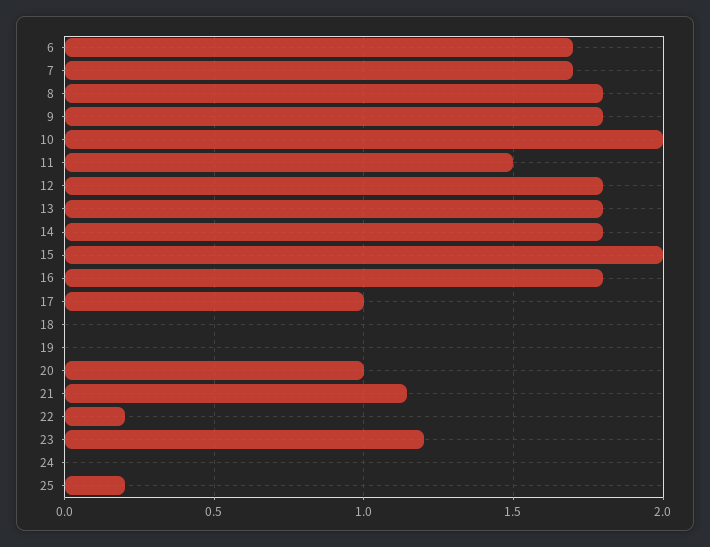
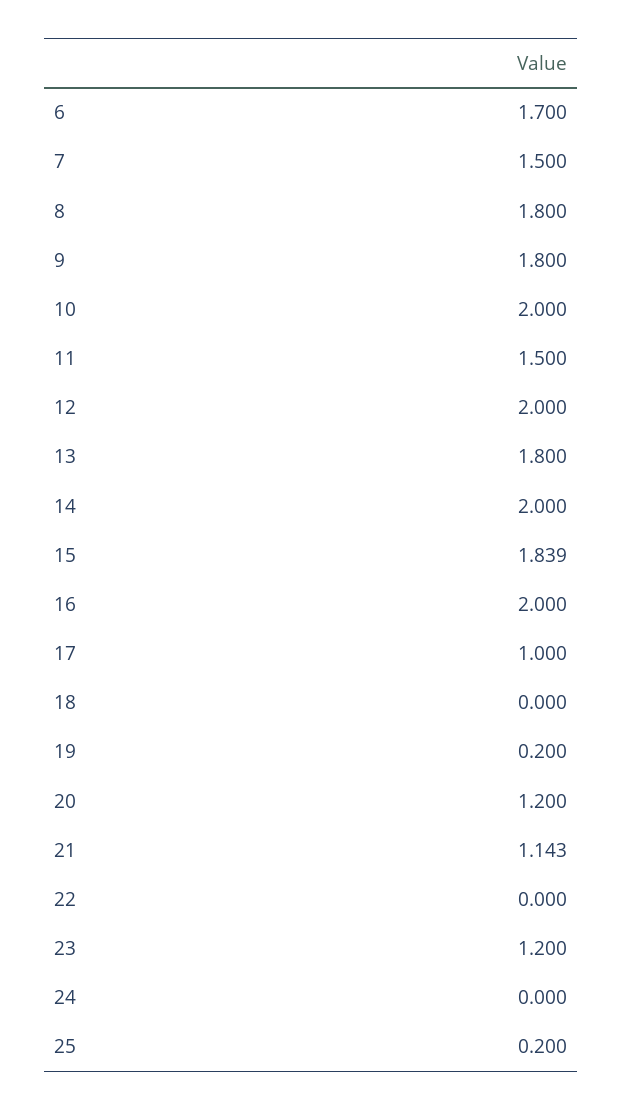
  {
    "6": 1.7,
-   "7": 1.7,
+   "7": 1.5,
    "8": 1.8,
    "9": 1.8,
    "10": 2,
    "11": 1.5,
-   "12": 1.8,
+   "12": 2,
    "13": 1.8,
-   "14": 1.8,
+   "14": 2,
-   "15": 2,
+   "15": 1.839,
-   "16": 1.8,
+   "16": 2,
    "17": 1,
    "18": 0,
-   "19": 0,
+   "19": 0.2,
-   "20": 1,
+   "20": 1.2,
    "21": 1.143,
-   "22": 0.2,
+   "22": 0,
    "23": 1.2,
    "24": 0,
    "25": 0.2
  }

